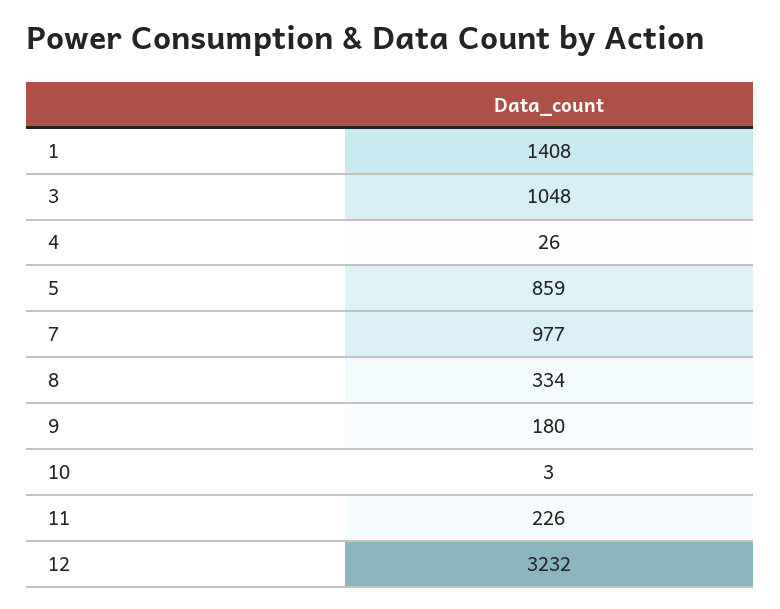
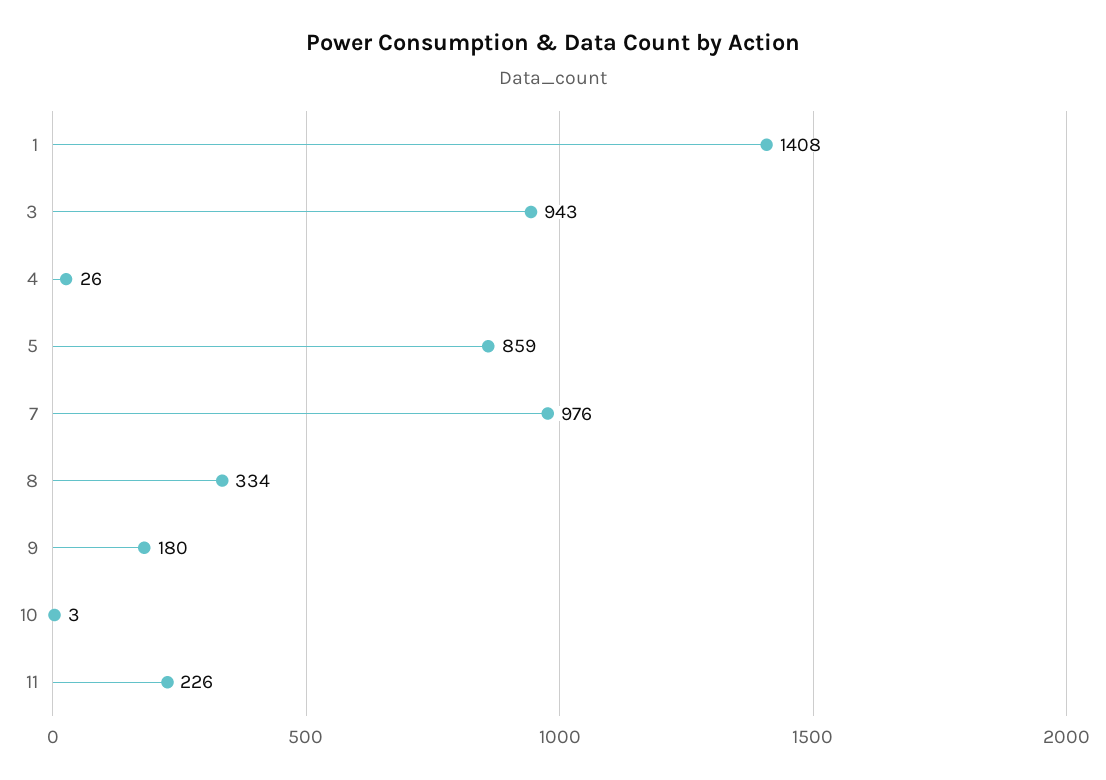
  {
    "1": 1408,
-   "3": 1048,
+   "3": 943,
    "4": 26,
    "5": 859,
-   "7": 977,
+   "7": 976,
    "8": 334,
    "9": 180,
    "10": 3,
-   "11": 226,
+   "11": 226
-   "12": 3232
  }

